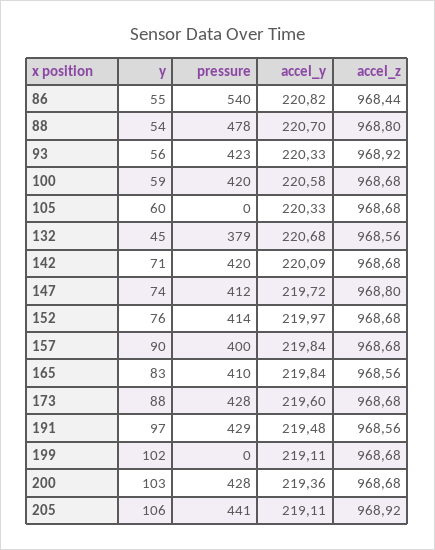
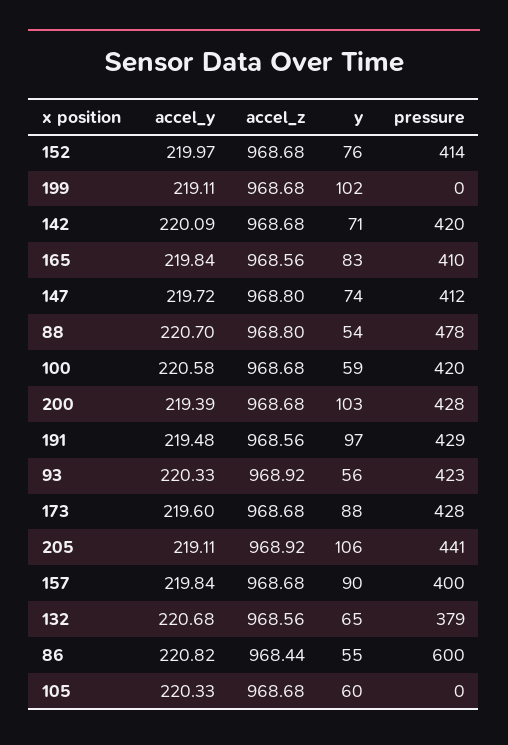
  {
    "y": {
      "86": 55,
      "88": 54,
      "93": 56,
      "100": 59,
      "105": 60,
-     "132": 45,
+     "132": 65,
      "142": 71,
      "147": 74,
      "152": 76,
      "157": 90,
      "165": 83,
      "173": 88,
      "191": 97,
      "199": 102,
      "200": 103,
      "205": 106
    },
    "pressure": {
-     "86": 540,
+     "86": 600,
      "88": 478,
      "93": 423,
      "100": 420,
      "105": 0,
      "132": 379,
      "142": 420,
      "147": 412,
      "152": 414,
      "157": 400,
      "165": 410,
      "173": 428,
      "191": 429,
      "199": 0,
      "200": 428,
      "205": 441
    },
    "accel_y": {
      "86": 220.82,
      "88": 220.7,
      "93": 220.33,
      "100": 220.58,
      "105": 220.33,
      "132": 220.68,
      "142": 220.09,
      "147": 219.72,
      "152": 219.97,
      "157": 219.84,
      "165": 219.84,
      "173": 219.6,
      "191": 219.48,
      "199": 219.11,
-     "200": 219.36,
+     "200": 219.39,
      "205": 219.11
    },
    "accel_z": {
      "86": 968.44,
      "88": 968.8,
      "93": 968.92,
      "100": 968.68,
      "105": 968.68,
      "132": 968.56,
      "142": 968.68,
      "147": 968.8,
      "152": 968.68,
      "157": 968.68,
      "165": 968.56,
      "173": 968.68,
      "191": 968.56,
      "199": 968.68,
      "200": 968.68,
      "205": 968.92
    }
  }

